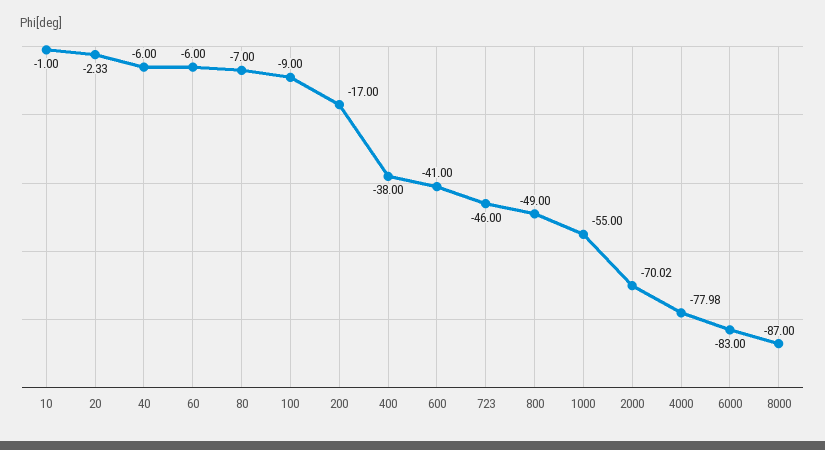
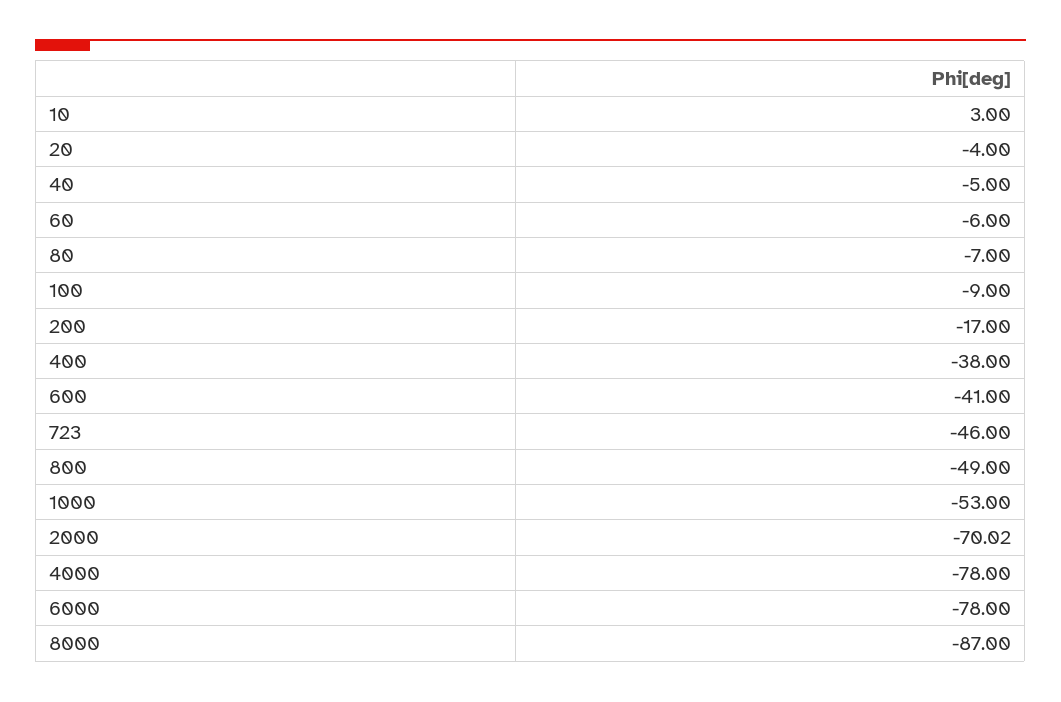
  {
-   "10": -1,
+   "10": 3,
-   "20": -2.33,
+   "20": -4,
-   "40": -6,
+   "40": -5,
    "60": -6,
    "80": -7,
    "100": -9,
    "200": -17,
    "400": -38,
    "600": -41,
    "723": -46,
    "800": -49,
-   "1000": -55,
+   "1000": -53,
    "2000": -70.02,
-   "4000": -77.98,
+   "4000": -78,
-   "6000": -83,
+   "6000": -78,
    "8000": -87
  }

